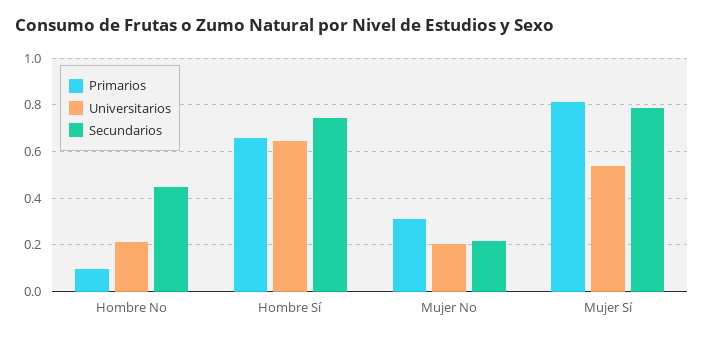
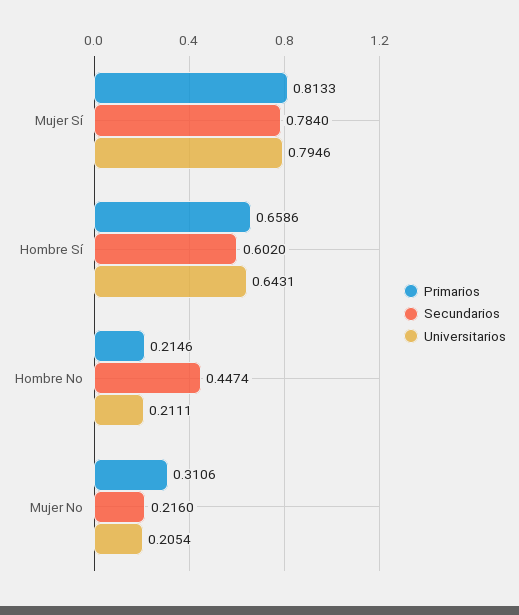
  {
    "Primarios": {
-     "Hombre No": 0.1,
+     "Hombre No": 0.2146,
      "Hombre Sí": 0.6586,
      "Mujer No": 0.3106,
      "Mujer Sí": 0.8133
    },
    "Universitarios": {
      "Hombre No": 0.2111,
      "Hombre Sí": 0.6431,
      "Mujer No": 0.2054,
-     "Mujer Sí": 0.55
+     "Mujer Sí": 0.7946
    },
    "Secundarios": {
      "Hombre No": 0.4474,
-     "Hombre Sí": 0.75,
+     "Hombre Sí": 0.602,
      "Mujer No": 0.216,
      "Mujer Sí": 0.784
    }
  }

